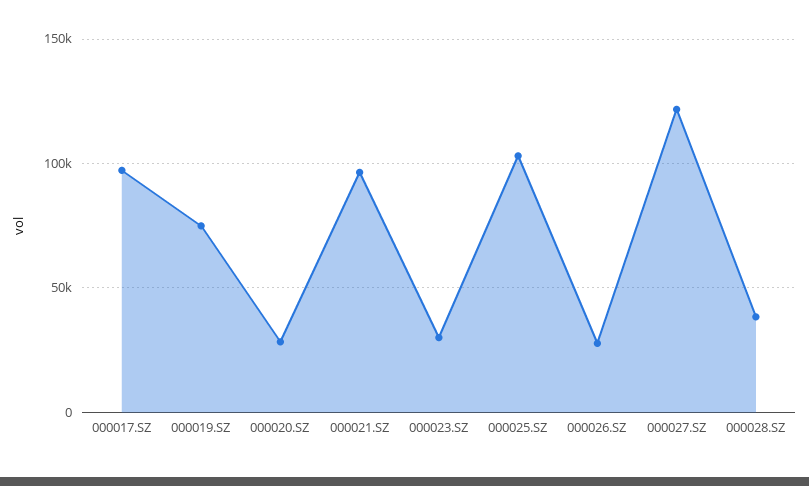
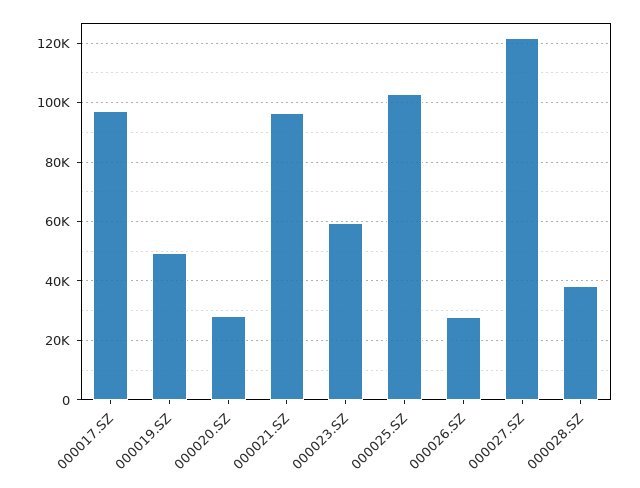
  {
    "000017.SZ": 97500,
-   "000019.SZ": 75000,
+   "000019.SZ": 50000,
    "000020.SZ": 27500,
    "000021.SZ": 97500,
-   "000023.SZ": 30000,
+   "000023.SZ": 60000,
    "000025.SZ": 102500,
    "000026.SZ": 27500,
    "000027.SZ": 122500,
    "000028.SZ": 37500
  }

